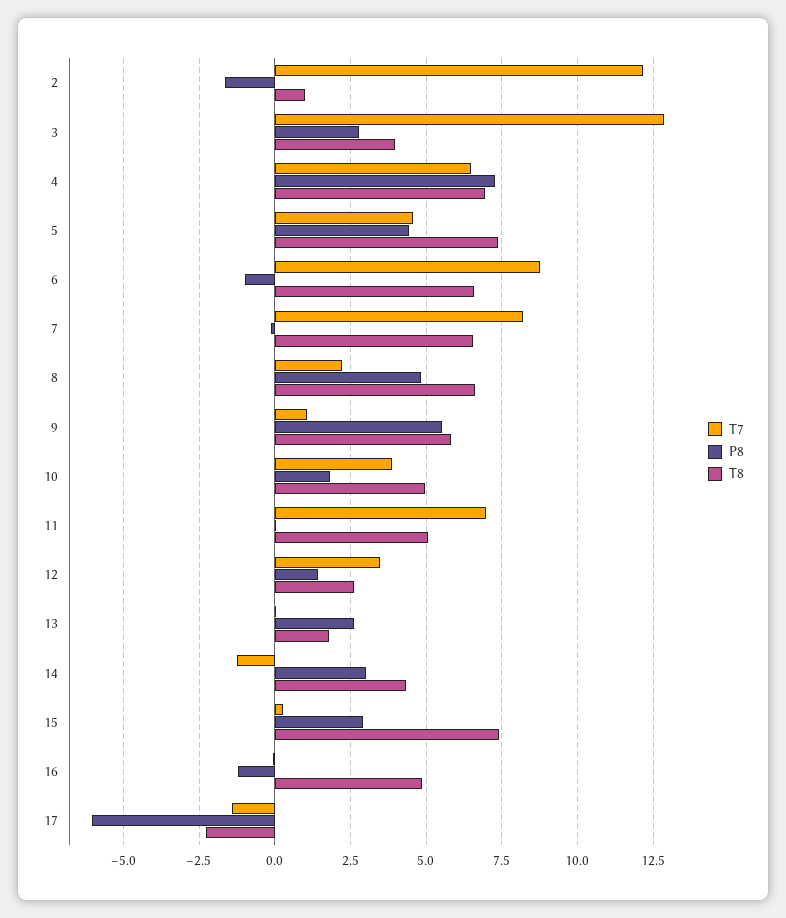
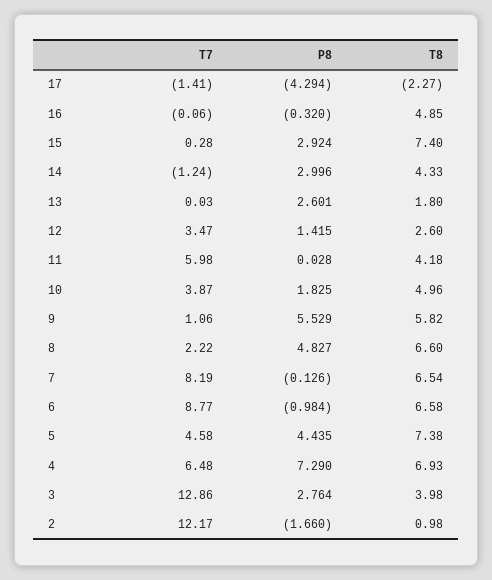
  {
    "T7": {
      "2": 12.17,
      "3": 12.86,
      "4": 6.48,
      "5": 4.58,
      "6": 8.77,
      "7": 8.19,
      "8": 2.22,
      "9": 1.06,
      "10": 3.87,
-     "11": 7,
+     "11": 5.98,
      "12": 3.47,
      "13": 0.03,
      "14": -1.24,
      "15": 0.28,
      "16": -0.06,
      "17": -1.41
    },
    "P8": {
      "2": -1.66,
      "3": 2.764,
      "4": 7.29,
      "5": 4.435,
      "6": -0.984,
      "7": -0.126,
      "8": 4.827,
      "9": 5.529,
      "10": 1.825,
      "11": 0.028,
      "12": 1.415,
      "13": 2.601,
      "14": 2.996,
      "15": 2.924,
-     "16": -1.25,
+     "16": -0.32,
-     "17": -6
+     "17": -4.294
    },
    "T8": {
      "2": 0.98,
      "3": 3.98,
      "4": 6.93,
      "5": 7.38,
      "6": 6.58,
      "7": 6.54,
      "8": 6.6,
      "9": 5.82,
      "10": 4.96,
-     "11": 5,
+     "11": 4.18,
      "12": 2.6,
      "13": 1.8,
      "14": 4.33,
      "15": 7.4,
      "16": 4.85,
      "17": -2.27
    }
  }

